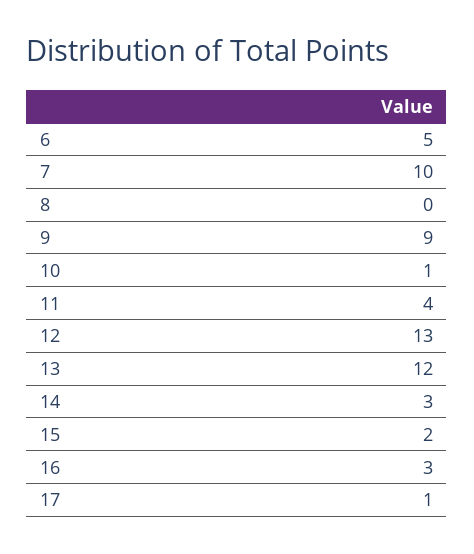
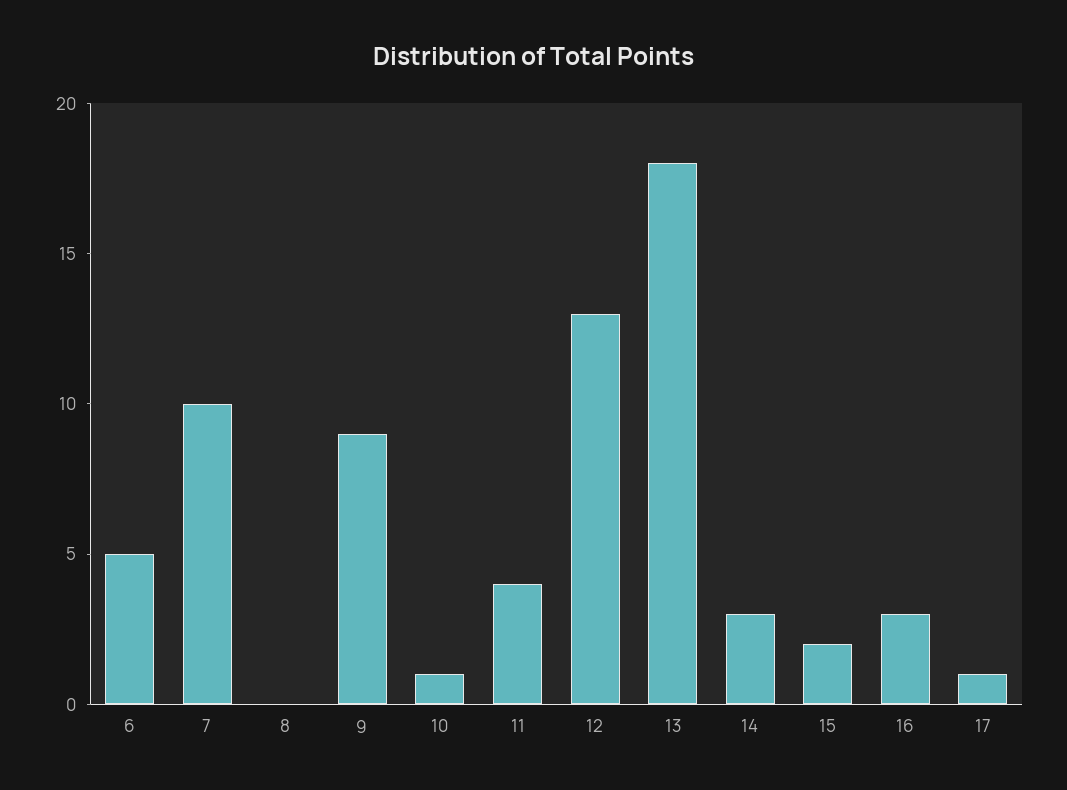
  {
    "6": 5,
    "7": 10,
    "8": 0,
    "9": 9,
    "10": 1,
    "11": 4,
    "12": 13,
-   "13": 12,
+   "13": 18,
    "14": 3,
    "15": 2,
    "16": 3,
    "17": 1
  }

